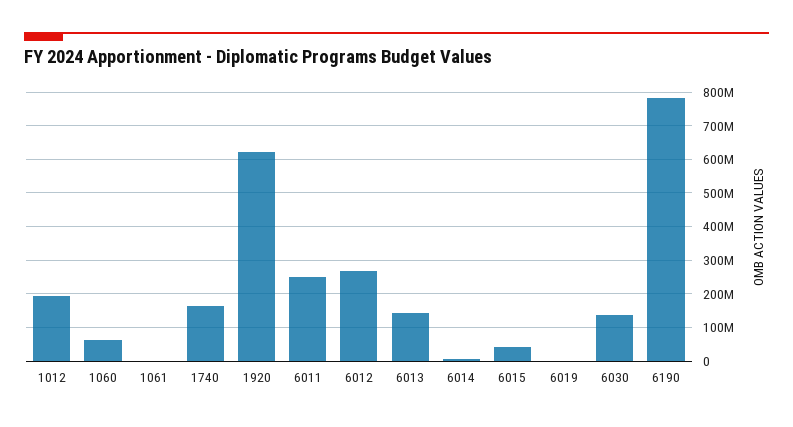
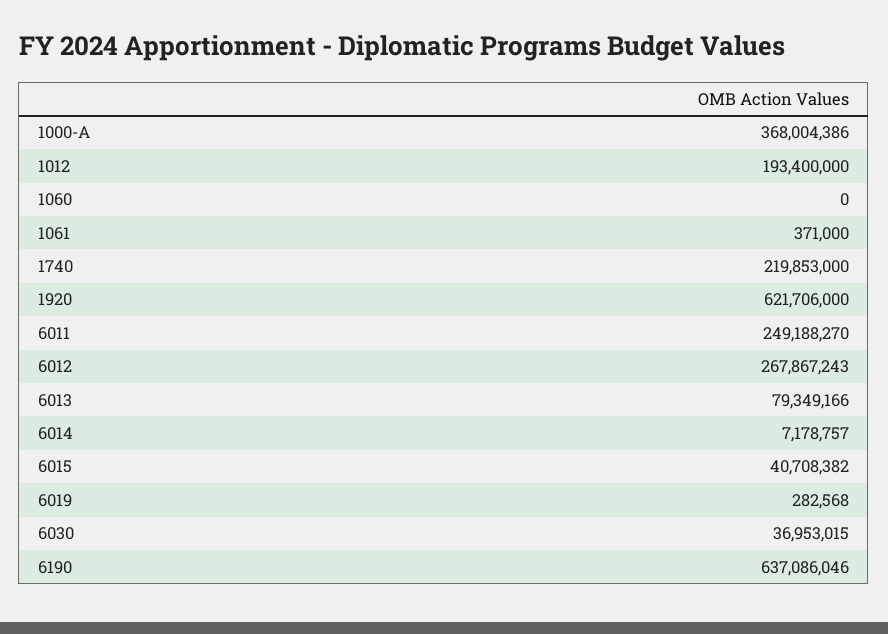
  {
    "1012": 193400000,
-   "1060": 60000000,
+   "1060": 0,
    "1061": 371000,
-   "1740": 160000000,
+   "1740": 219853000,
    "1920": 621706000,
    "6011": 249188270,
    "6012": 267867243,
-   "6013": 140000000,
+   "6013": 79349166,
    "6014": 7178757,
    "6015": 40708382,
    "6019": 282568,
-   "6030": 140000000,
+   "6030": 36953015,
-   "6190": 780000000
+   "6190": 637086046,
+   "1000-A": 368004386
  }

